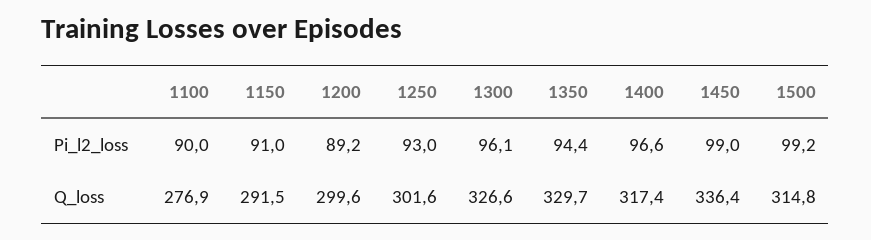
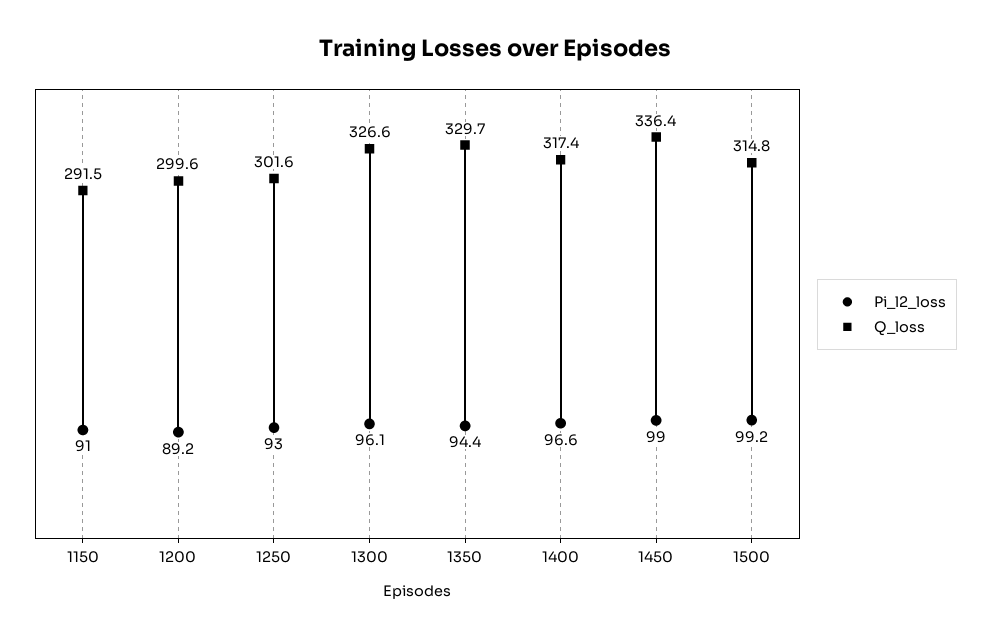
  {
    "Pi_l2_loss": {
-     "1100": 90,
      "1150": 91,
      "1200": 89.2,
      "1250": 93,
      "1300": 96.1,
      "1350": 94.4,
      "1400": 96.6,
      "1450": 99,
      "1500": 99.2
    },
    "Q_loss": {
-     "1100": 276.9,
      "1150": 291.5,
      "1200": 299.6,
      "1250": 301.6,
      "1300": 326.6,
      "1350": 329.7,
      "1400": 317.4,
      "1450": 336.4,
      "1500": 314.8
    }
  }

